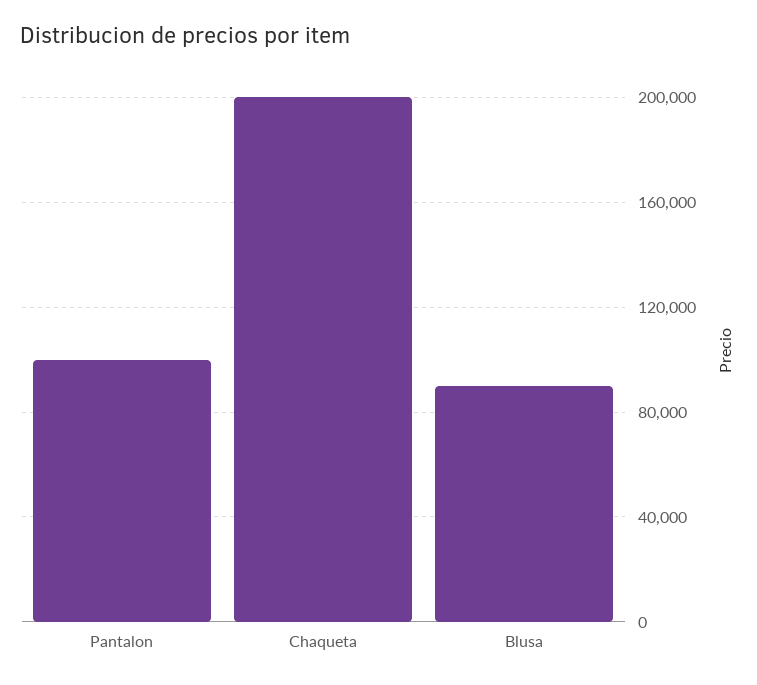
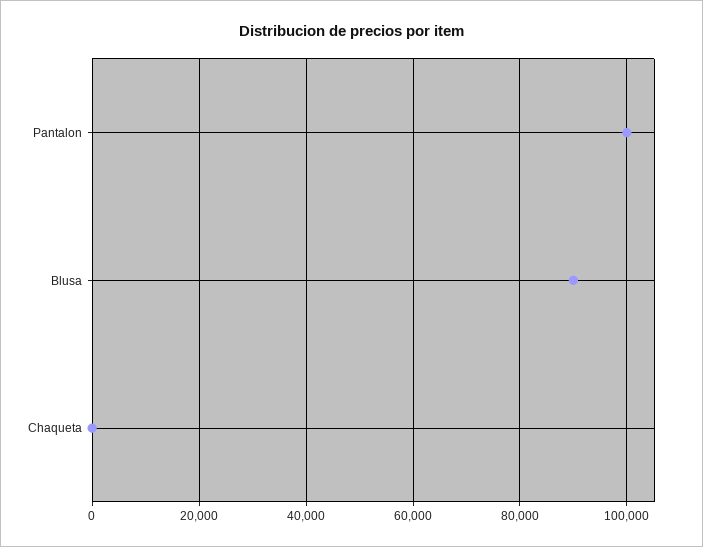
  {
    "Pantalon": 100000,
-   "Chaqueta": 200000,
+   "Chaqueta": 0,
    "Blusa": 90000
  }

